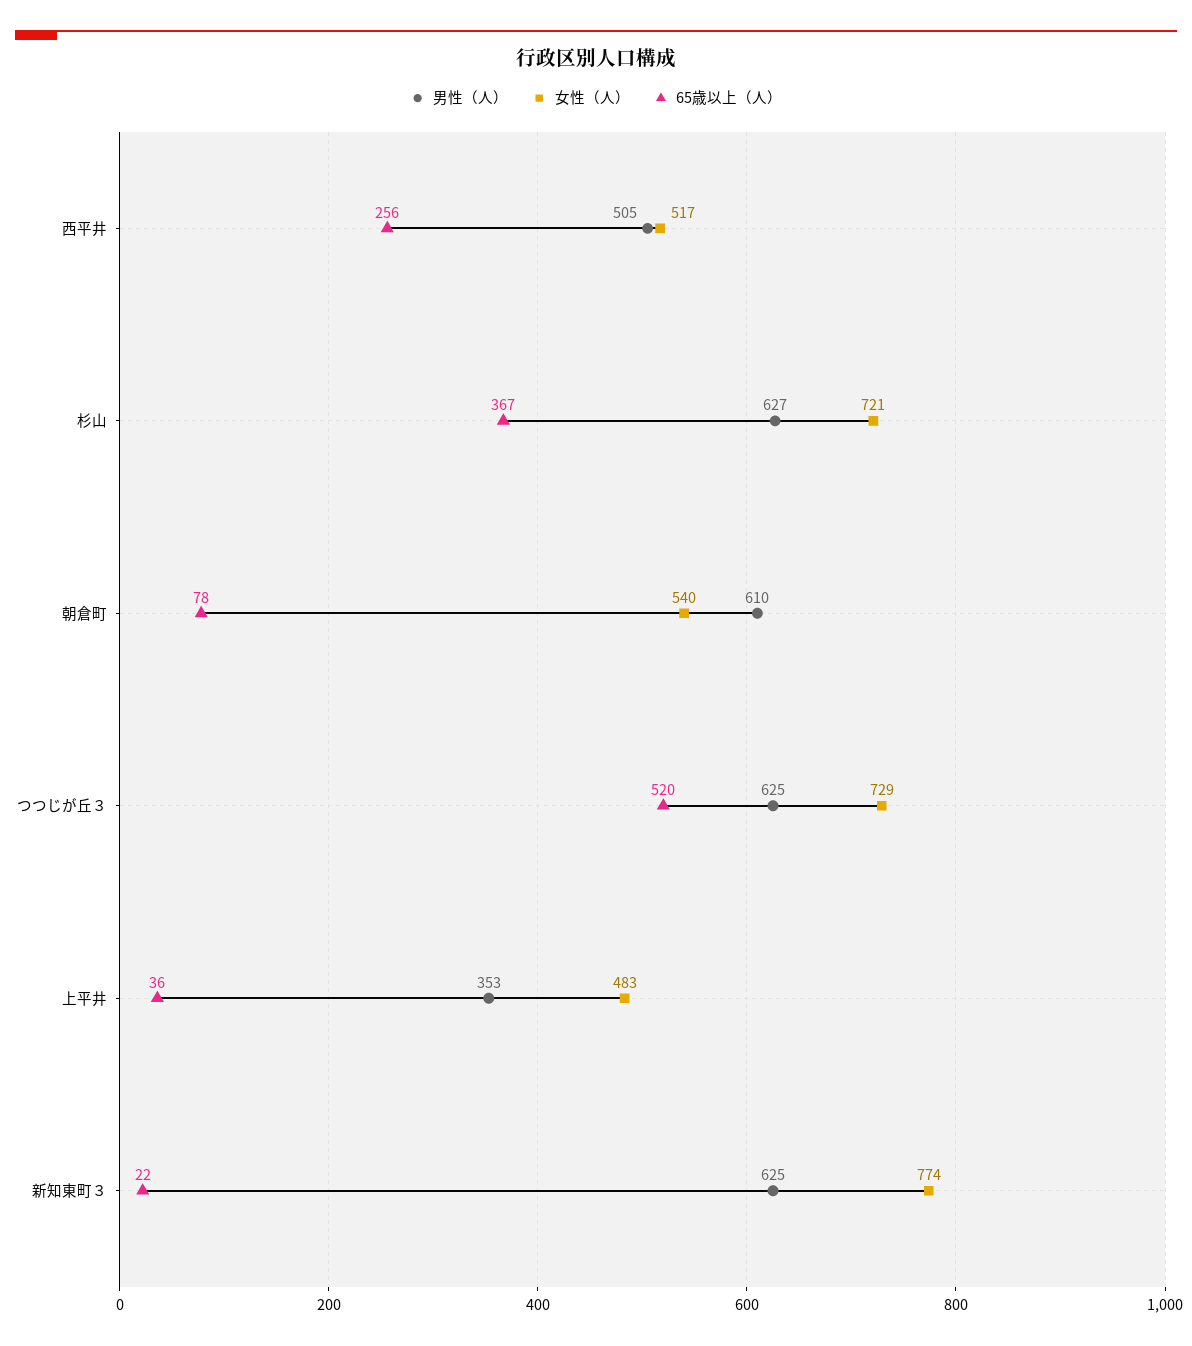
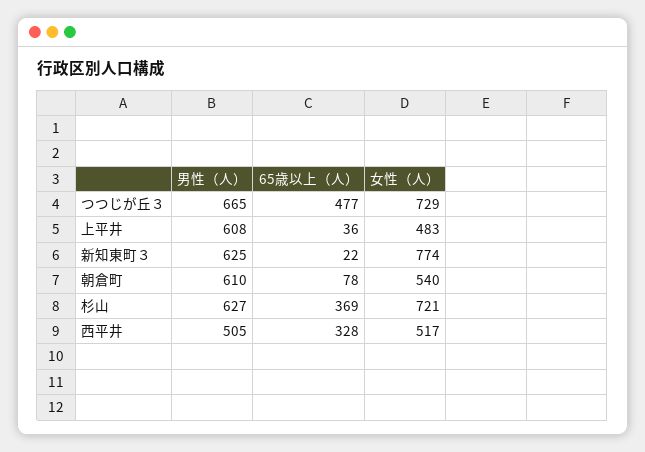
  {
    "男性（人）": {
      "西平井": 505,
      "杉山": 627,
      "朝倉町": 610,
-     "つつじが丘３": 625,
+     "つつじが丘３": 665,
-     "上平井": 353,
+     "上平井": 608,
      "新知東町３": 625
    },
    "女性（人）": {
      "西平井": 517,
      "杉山": 721,
      "朝倉町": 540,
      "つつじが丘３": 729,
      "上平井": 483,
      "新知東町３": 774
    },
    "65歳以上（人）": {
-     "西平井": 256,
+     "西平井": 328,
-     "杉山": 367,
+     "杉山": 369,
      "朝倉町": 78,
-     "つつじが丘３": 520,
+     "つつじが丘３": 477,
      "上平井": 36,
      "新知東町３": 22
    }
  }

